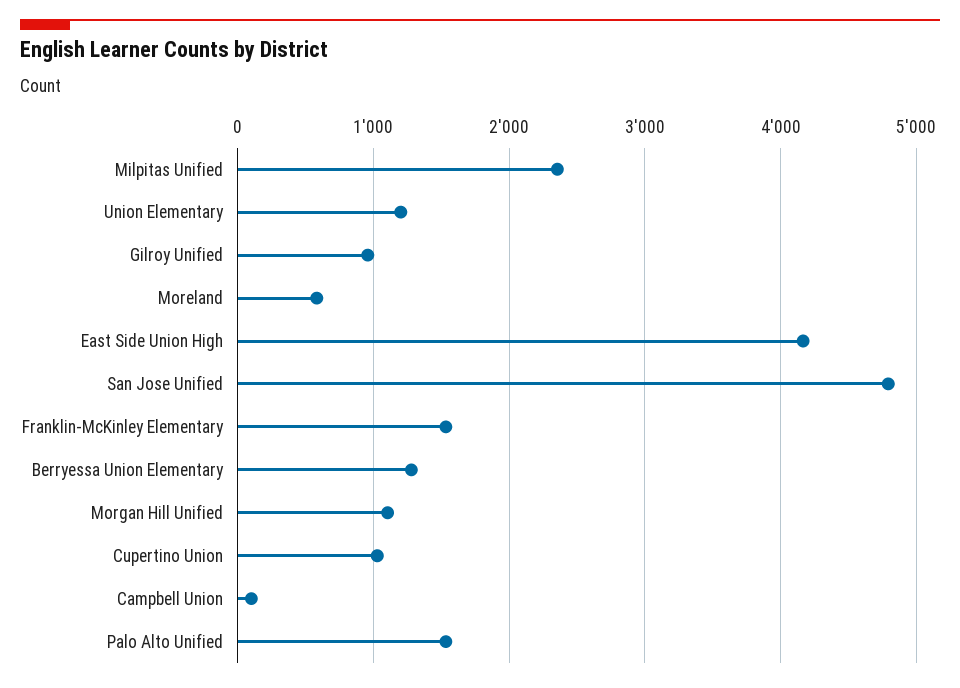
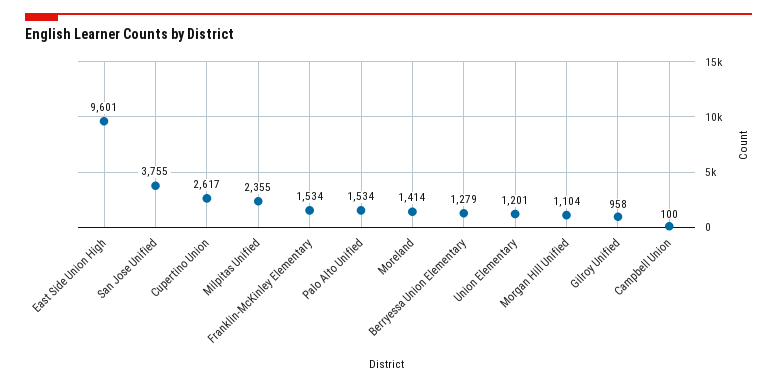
  {
    "Milpitas Unified": 2355,
    "Union Elementary": 1201,
    "Gilroy Unified": 958,
-   "Moreland": 600,
+   "Moreland": 1414,
-   "East Side Union High": 4200,
+   "East Side Union High": 9601,
-   "San Jose Unified": 4800,
+   "San Jose Unified": 3755,
    "Franklin-McKinley Elementary": 1534,
    "Berryessa Union Elementary": 1279,
    "Morgan Hill Unified": 1104,
-   "Cupertino Union": 1000,
+   "Cupertino Union": 2617,
    "Campbell Union": 100,
    "Palo Alto Unified": 1534
  }

